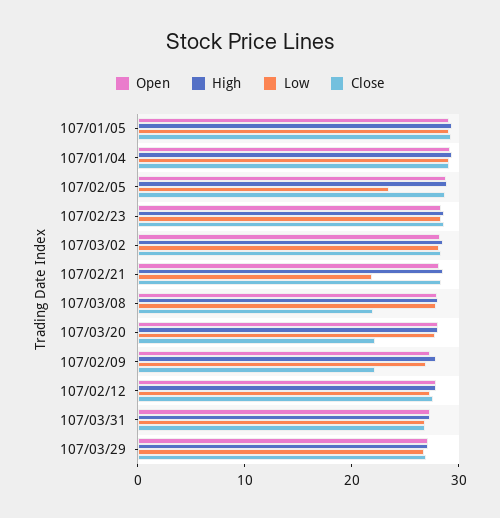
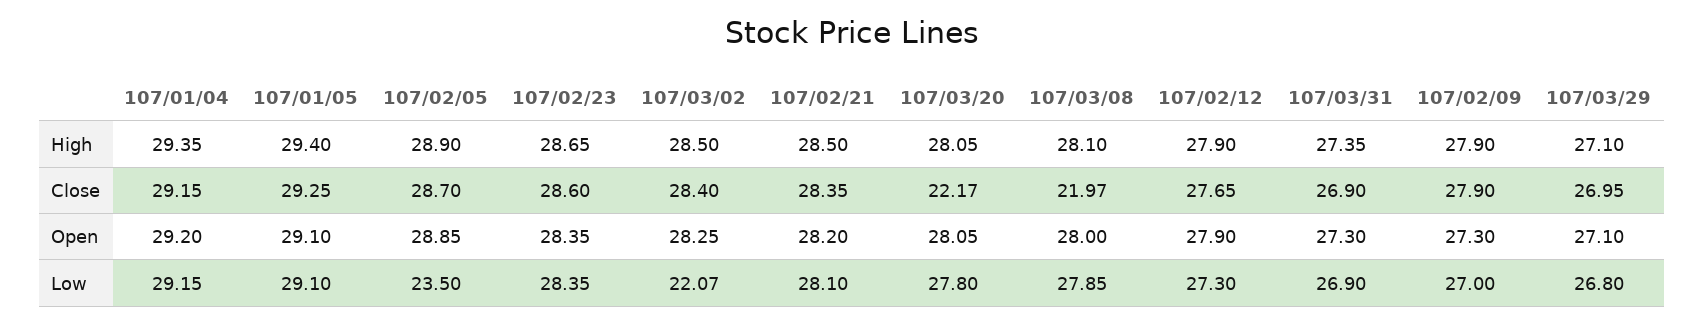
  {
    "Open": {
      "107/01/05": 29.1,
      "107/01/04": 29.2,
      "107/02/05": 28.85,
      "107/02/23": 28.35,
      "107/03/02": 28.25,
      "107/02/21": 28.2,
      "107/03/08": 28,
      "107/03/20": 28.05,
      "107/02/09": 27.3,
      "107/02/12": 27.9,
      "107/03/31": 27.3,
      "107/03/29": 27.1
    },
    "High": {
      "107/01/05": 29.4,
      "107/01/04": 29.35,
      "107/02/05": 28.9,
      "107/02/23": 28.65,
      "107/03/02": 28.5,
      "107/02/21": 28.5,
      "107/03/08": 28.1,
      "107/03/20": 28.05,
      "107/02/09": 27.9,
      "107/02/12": 27.9,
      "107/03/31": 27.35,
      "107/03/29": 27.1
    },
    "Low": {
      "107/01/05": 29.1,
      "107/01/04": 29.15,
      "107/02/05": 23.5,
      "107/02/23": 28.35,
-     "107/03/02": 28,
+     "107/03/02": 22.07,
-     "107/02/21": 22,
+     "107/02/21": 28.1,
      "107/03/08": 27.85,
      "107/03/20": 27.8,
      "107/02/09": 27,
      "107/02/12": 27.3,
      "107/03/31": 26.9,
      "107/03/29": 26.8
    },
    "Close": {
      "107/01/05": 29.25,
      "107/01/04": 29.15,
      "107/02/05": 28.7,
      "107/02/23": 28.6,
      "107/03/02": 28.4,
      "107/02/21": 28.35,
      "107/03/08": 21.97,
      "107/03/20": 22.17,
-     "107/02/09": 22,
+     "107/02/09": 27.9,
      "107/02/12": 27.65,
      "107/03/31": 26.9,
      "107/03/29": 26.95
    }
  }

